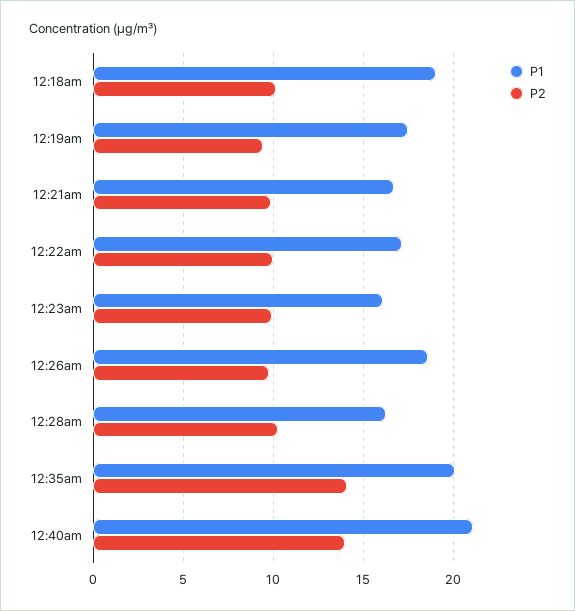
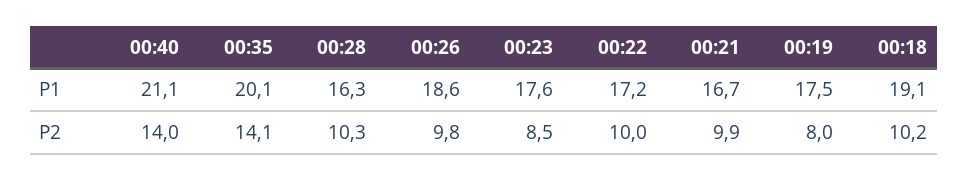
  {
    "P1": {
      "12:18am": 19.1,
      "12:19am": 17.5,
      "12:21am": 16.7,
      "12:22am": 17.2,
-     "12:23am": 16,
+     "12:23am": 17.6,
      "12:26am": 18.6,
      "12:28am": 16.3,
      "12:35am": 20.1,
      "12:40am": 21.1
    },
    "P2": {
      "12:18am": 10.2,
-     "12:19am": 9.5,
+     "12:19am": 8,
      "12:21am": 9.9,
      "12:22am": 10,
-     "12:23am": 10,
+     "12:23am": 8.5,
      "12:26am": 9.8,
      "12:28am": 10.3,
      "12:35am": 14.1,
      "12:40am": 14
    }
  }

